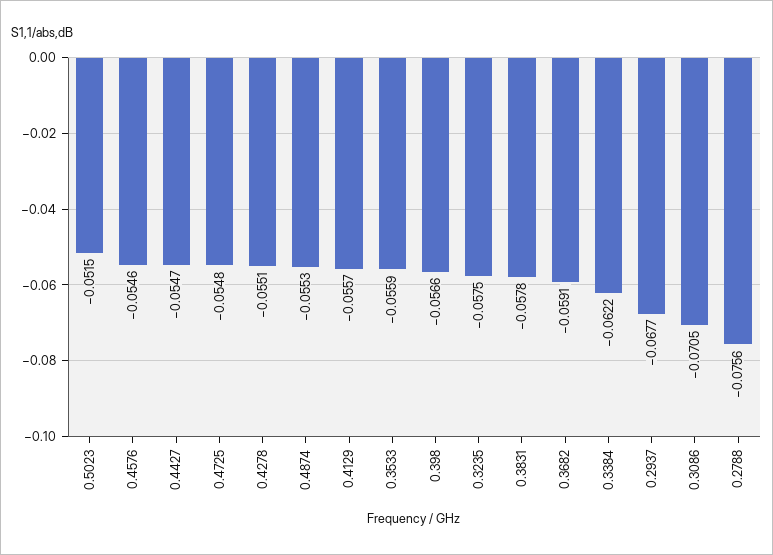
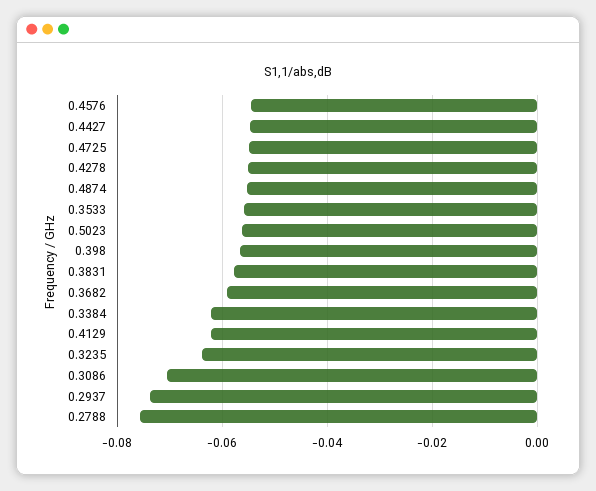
  {
-   "0.5023": -0.0515,
+   "0.5023": -0.056,
    "0.4576": -0.0546,
    "0.4427": -0.0547,
    "0.4725": -0.0548,
    "0.4278": -0.0551,
    "0.4874": -0.0553,
-   "0.4129": -0.0557,
+   "0.4129": -0.062,
    "0.3533": -0.0559,
    "0.398": -0.0566,
-   "0.3235": -0.0575,
+   "0.3235": -0.064,
    "0.3831": -0.0578,
    "0.3682": -0.0591,
    "0.3384": -0.0622,
-   "0.2937": -0.0677,
+   "0.2937": -0.074,
    "0.3086": -0.0705,
    "0.2788": -0.0756
  }

